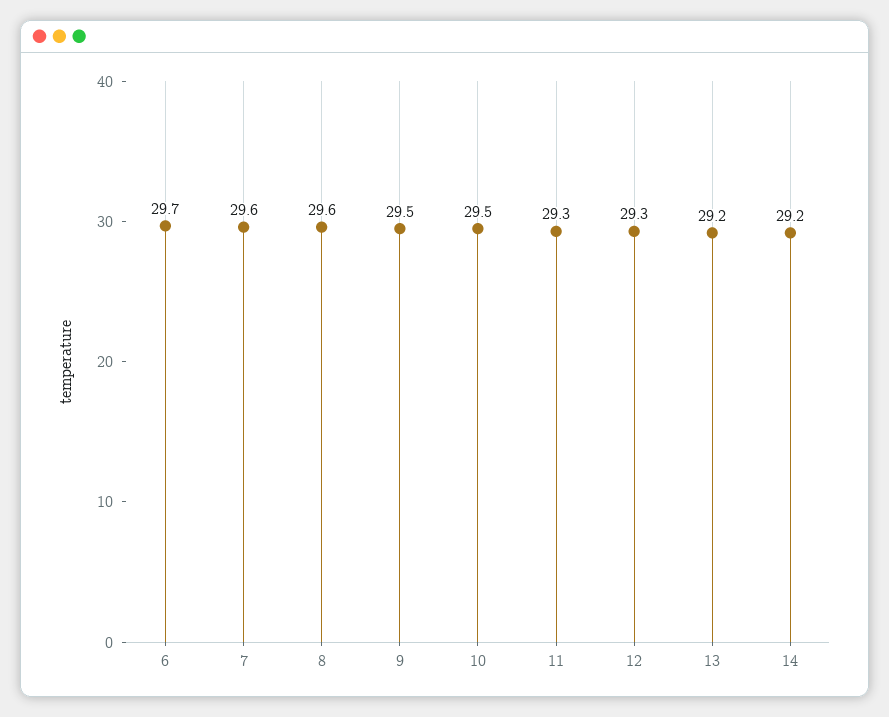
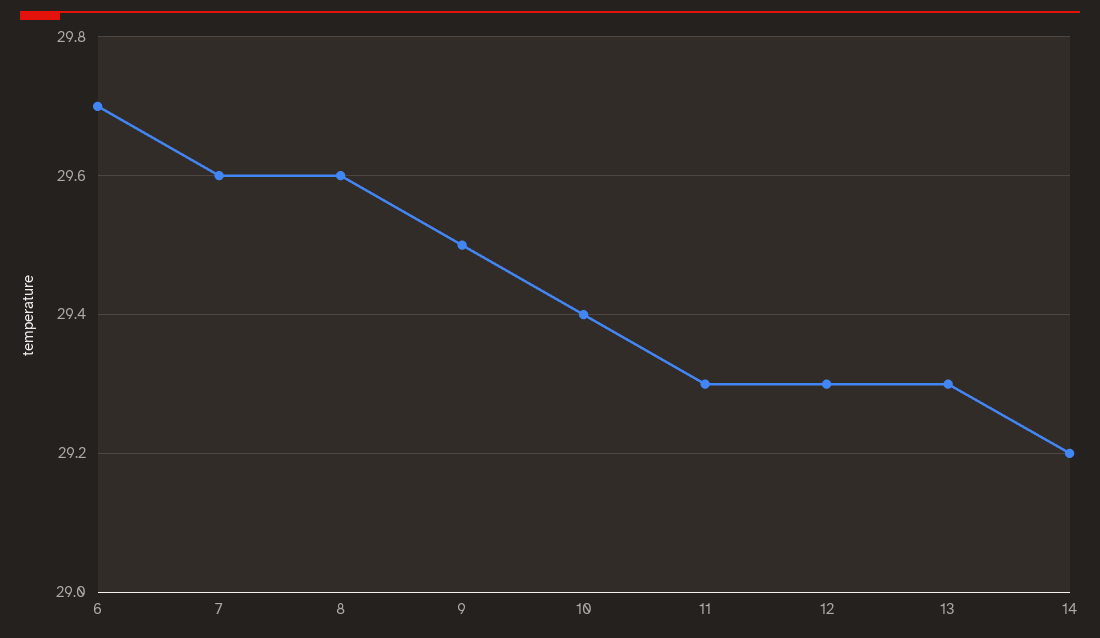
  {
    "6": 29.7,
    "7": 29.6,
    "8": 29.6,
    "9": 29.5,
-   "10": 29.5,
+   "10": 29.4,
    "11": 29.3,
    "12": 29.3,
-   "13": 29.2,
+   "13": 29.3,
    "14": 29.2
  }

